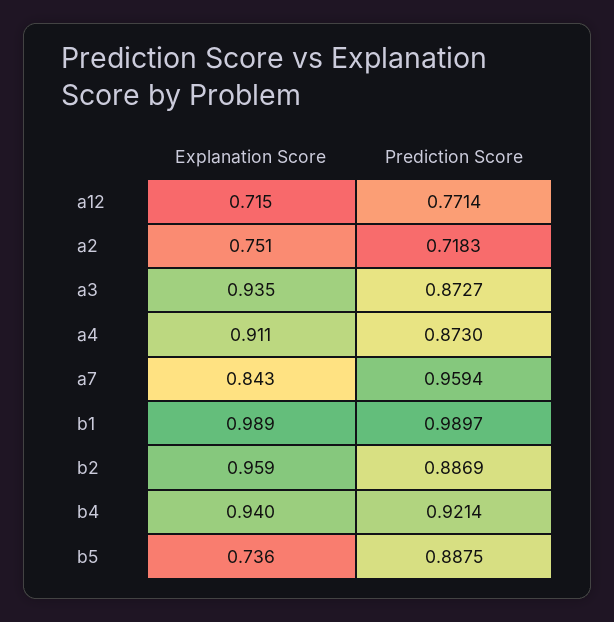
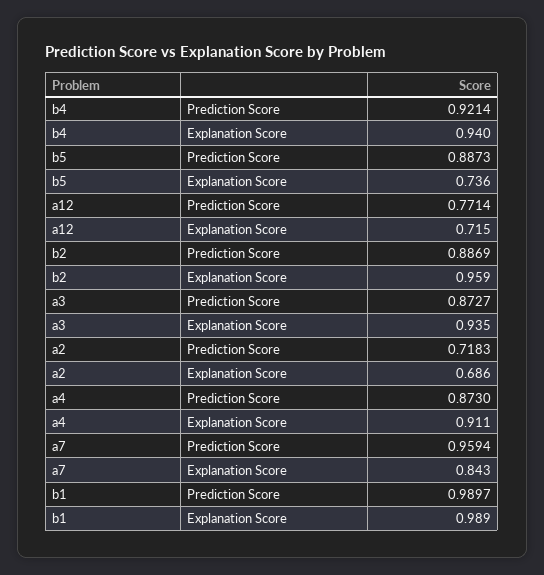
  {
    "Explanation Score": {
      "a12": 0.715,
-     "a2": 0.751,
+     "a2": 0.686,
      "a3": 0.935,
      "a4": 0.911,
      "a7": 0.843,
      "b1": 0.989,
      "b2": 0.959,
      "b4": 0.94,
      "b5": 0.736
    },
    "Prediction Score": {
      "a12": 0.7714,
      "a2": 0.7183,
      "a3": 0.8727,
      "a4": 0.873,
      "a7": 0.9594,
      "b1": 0.9897,
      "b2": 0.8869,
      "b4": 0.9214,
-     "b5": 0.8875
+     "b5": 0.8873
    }
  }

